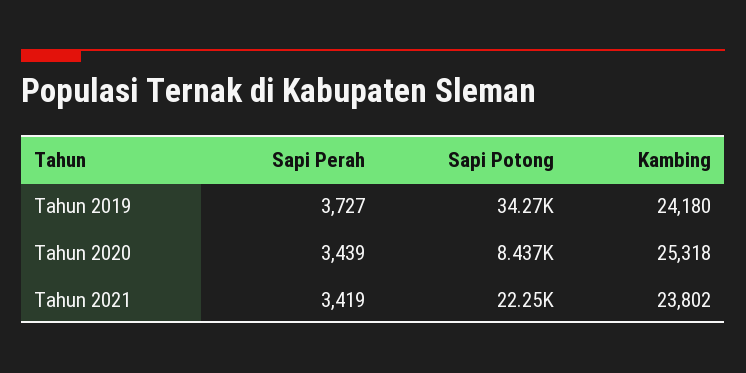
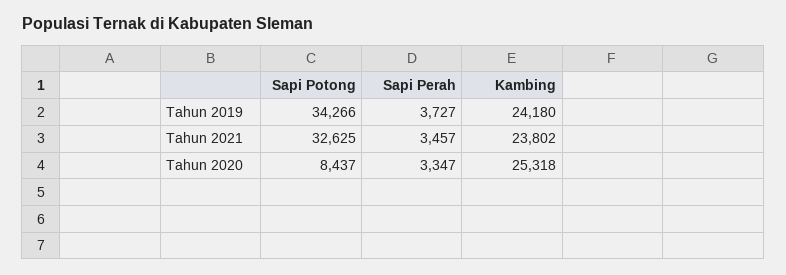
  {
    "Sapi Perah": {
      "Tahun 2019": 3727,
-     "Tahun 2020": 3439,
+     "Tahun 2020": 3347,
-     "Tahun 2021": 3419
+     "Tahun 2021": 3457
    },
    "Sapi Potong": {
      "Tahun 2019": 34266,
      "Tahun 2020": 8437,
-     "Tahun 2021": 22250
+     "Tahun 2021": 32625
    },
    "Kambing": {
      "Tahun 2019": 24180,
      "Tahun 2020": 25318,
      "Tahun 2021": 23802
    }
  }

